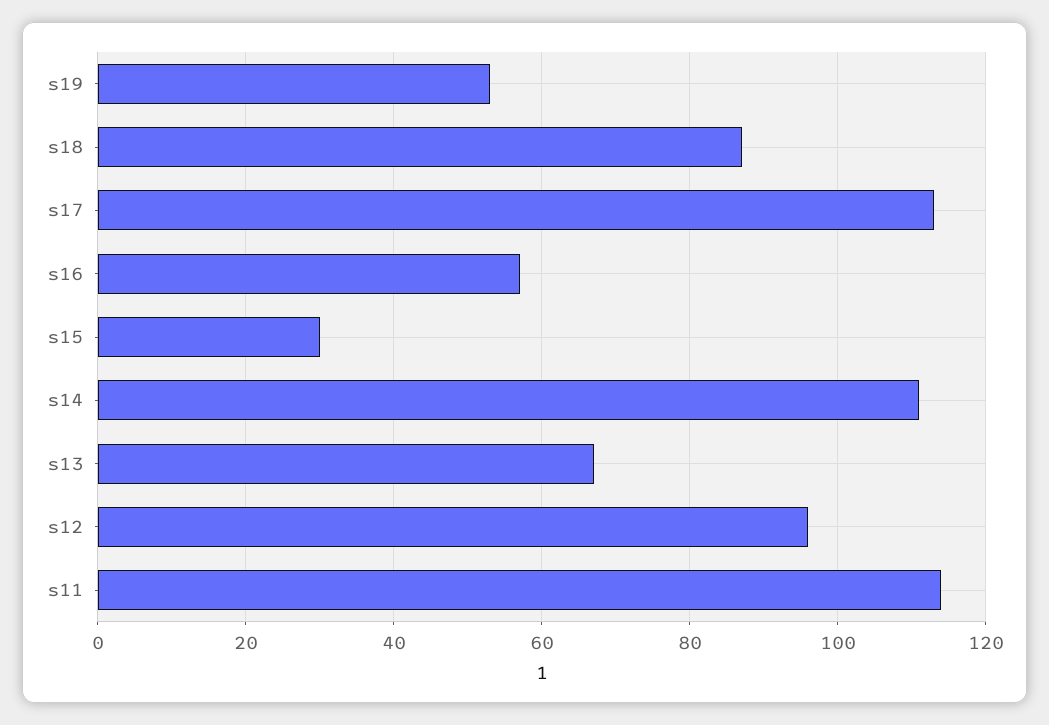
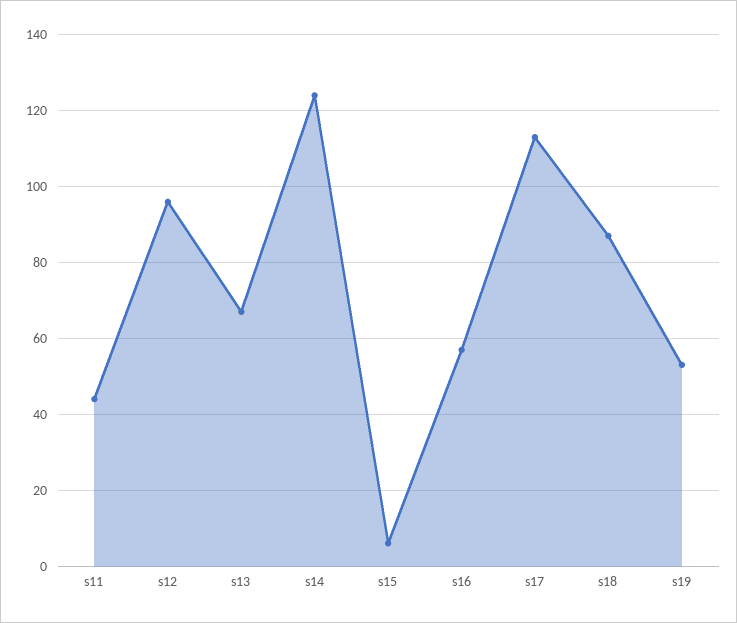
  {
    "s19": 55,
    "s18": 85,
    "s17": 115,
    "s16": 55,
-   "s15": 30,
+   "s15": 5,
-   "s14": 110,
+   "s14": 125,
    "s13": 65,
    "s12": 95,
-   "s11": 115
+   "s11": 45
  }

